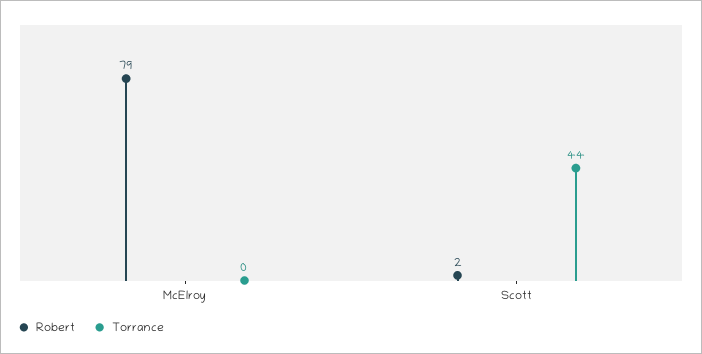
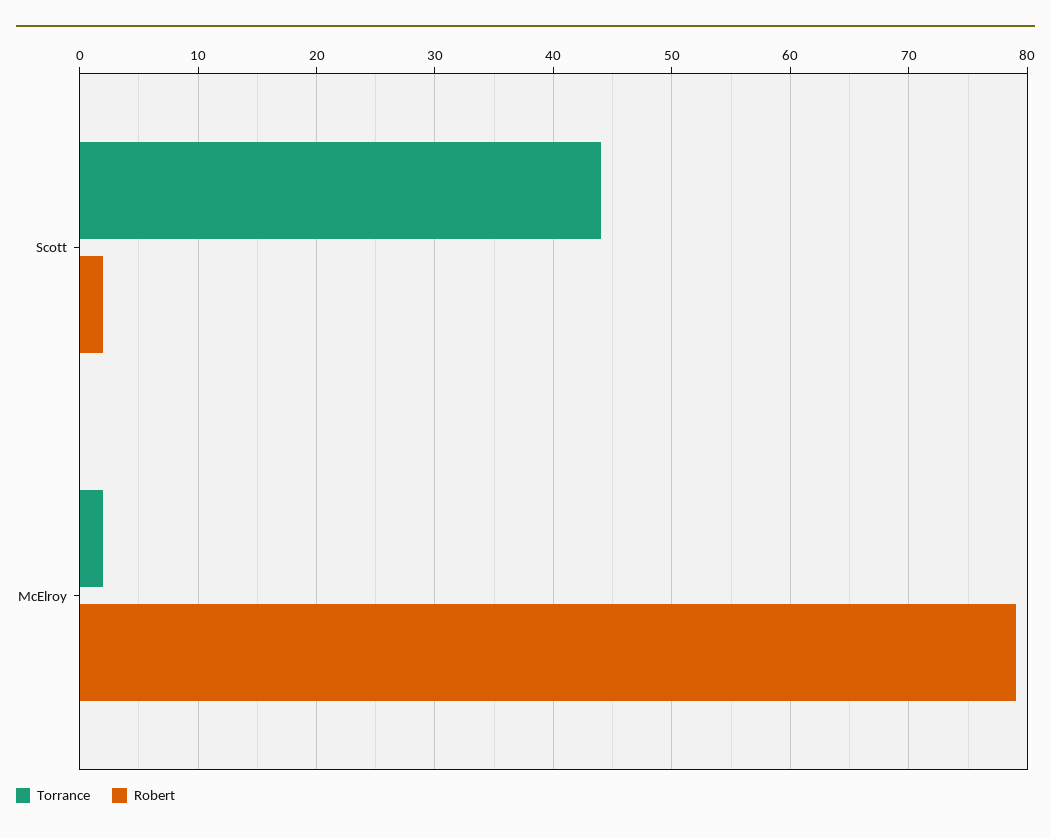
  {
    "Robert": {
      "McElroy": 79,
      "Scott": 2
    },
    "Torrance": {
-     "McElroy": 0,
+     "McElroy": 2,
      "Scott": 44
    }
  }

